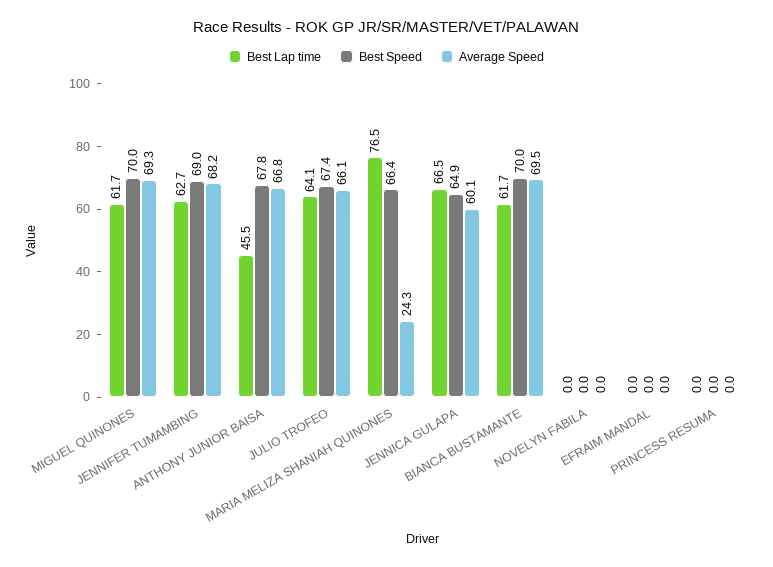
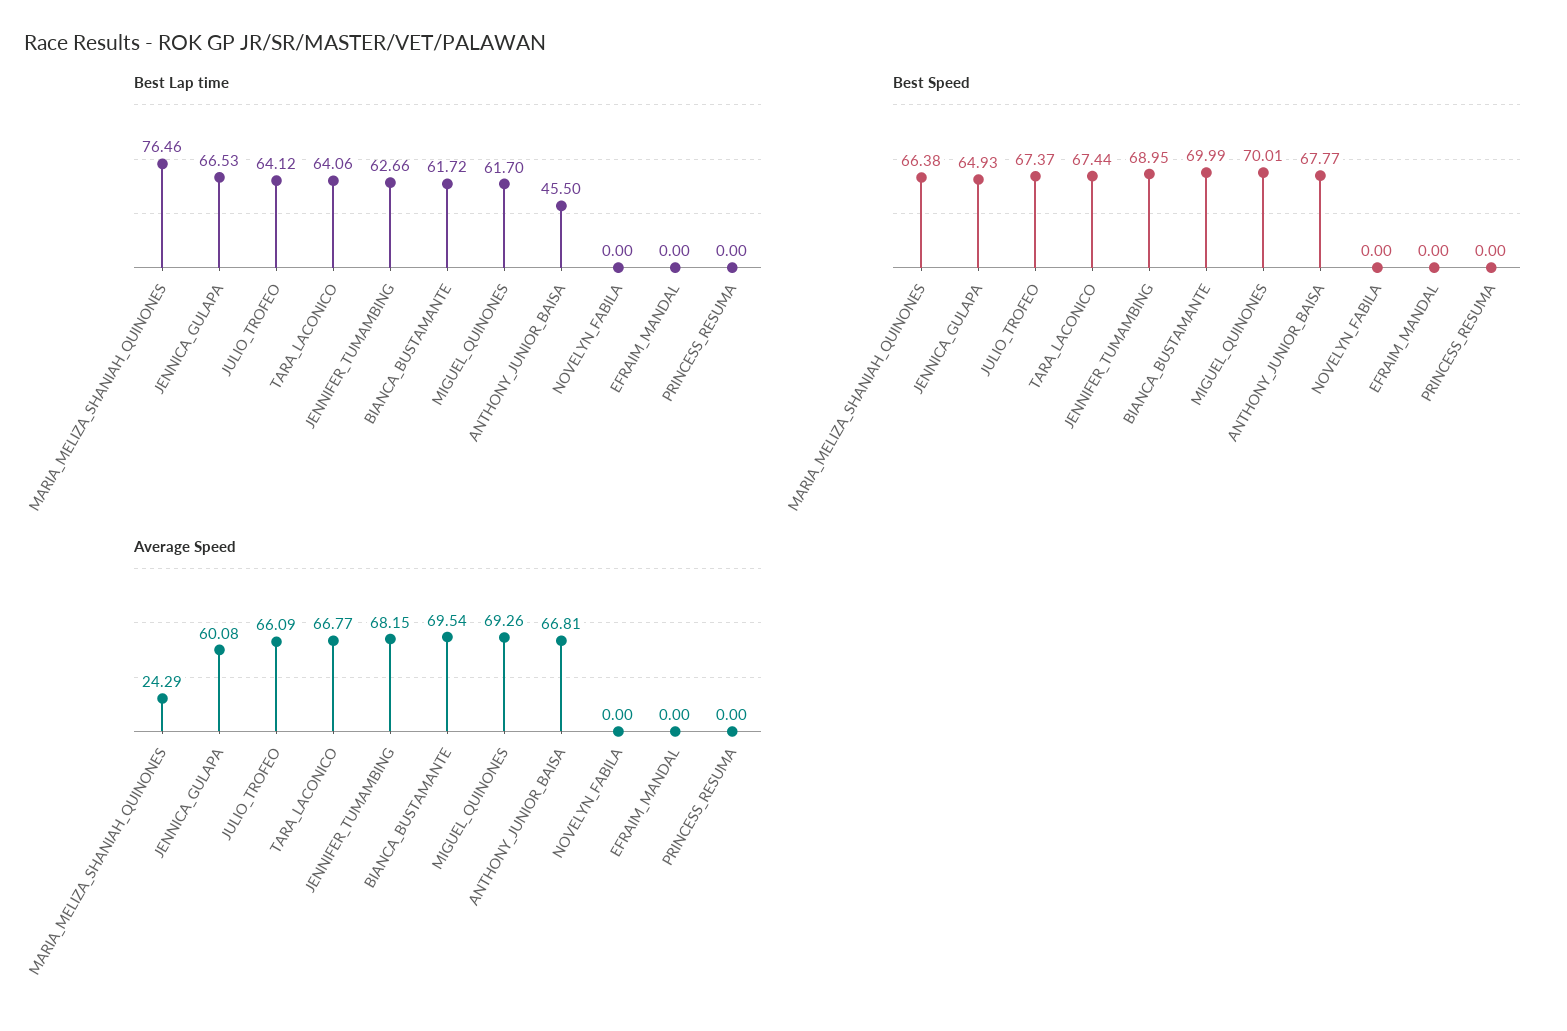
  {
    "Best Lap time": {
      "MIGUEL QUINONES": 61.7,
      "JENNIFER TUMAMBING": 62.66,
      "ANTHONY JUNIOR BAISA": 45.5,
      "JULIO TROFEO": 64.12,
      "MARIA MELIZA SHANIAH QUINONES": 76.46,
      "JENNICA GULAPA": 66.53,
      "BIANCA BUSTAMANTE": 61.72,
      "NOVELYN FABILA": 0,
      "EFRAIM MANDAL": 0,
-     "PRINCESS RESUMA": 0
+     "PRINCESS RESUMA": 0,
+     "TARA_LACONICO": 64.06
    },
    "Best Speed": {
      "MIGUEL QUINONES": 70.01,
      "JENNIFER TUMAMBING": 68.95,
      "ANTHONY JUNIOR BAISA": 67.77,
      "JULIO TROFEO": 67.37,
      "MARIA MELIZA SHANIAH QUINONES": 66.38,
      "JENNICA GULAPA": 64.93,
      "BIANCA BUSTAMANTE": 69.99,
      "NOVELYN FABILA": 0,
      "EFRAIM MANDAL": 0,
-     "PRINCESS RESUMA": 0
+     "PRINCESS RESUMA": 0,
+     "TARA_LACONICO": 67.44
    },
    "Average Speed": {
      "MIGUEL QUINONES": 69.26,
      "JENNIFER TUMAMBING": 68.15,
      "ANTHONY JUNIOR BAISA": 66.81,
      "JULIO TROFEO": 66.09,
      "MARIA MELIZA SHANIAH QUINONES": 24.29,
      "JENNICA GULAPA": 60.08,
      "BIANCA BUSTAMANTE": 69.54,
      "NOVELYN FABILA": 0,
      "EFRAIM MANDAL": 0,
-     "PRINCESS RESUMA": 0
+     "PRINCESS RESUMA": 0,
+     "TARA_LACONICO": 66.77
    }
  }

